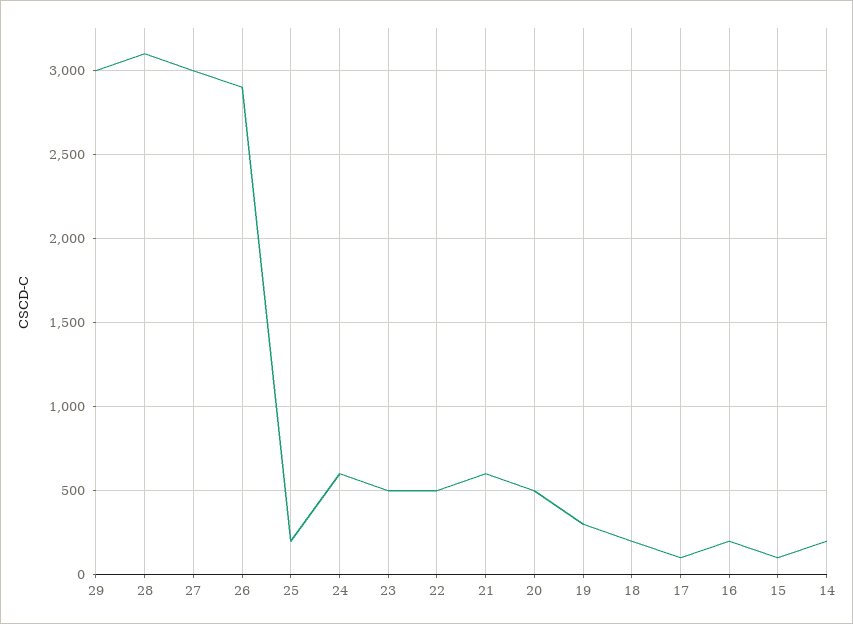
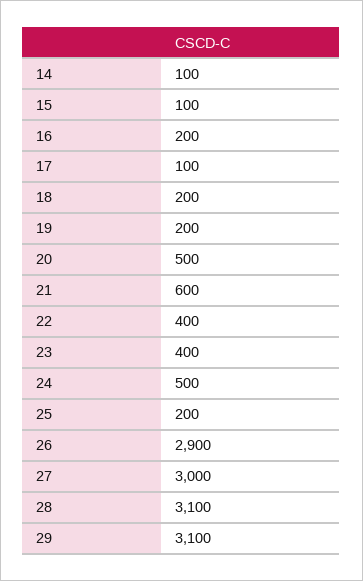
  {
-   "29": 3000,
+   "29": 3100,
    "28": 3100,
    "27": 3000,
    "26": 2900,
    "25": 200,
-   "24": 600,
+   "24": 500,
-   "23": 500,
+   "23": 400,
-   "22": 500,
+   "22": 400,
    "21": 600,
    "20": 500,
-   "19": 300,
+   "19": 200,
    "18": 200,
    "17": 100,
    "16": 200,
    "15": 100,
-   "14": 200
+   "14": 100
  }

